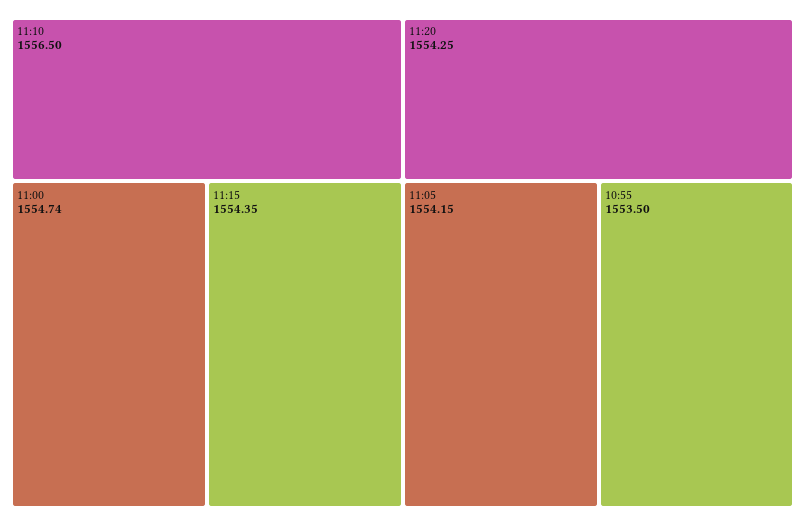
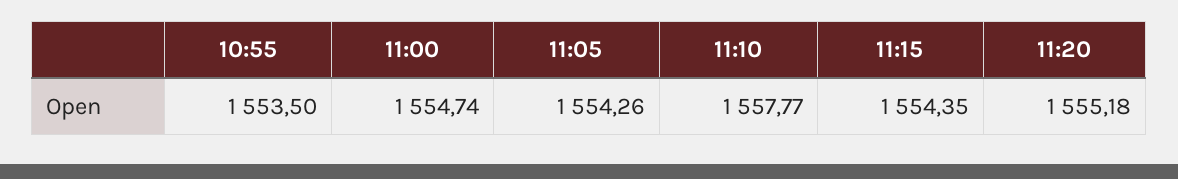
  {
-   "11:10": 1556.5,
+   "11:10": 1557.77,
    "11:00": 1554.74,
    "11:15": 1554.35,
-   "11:20": 1554.25,
+   "11:20": 1555.18,
-   "11:05": 1554.15,
+   "11:05": 1554.26,
    "10:55": 1553.5
  }

